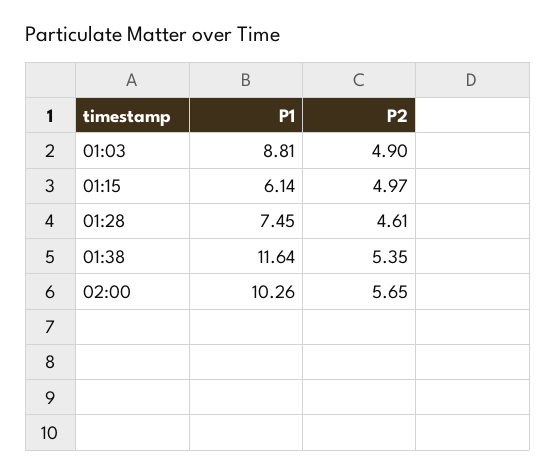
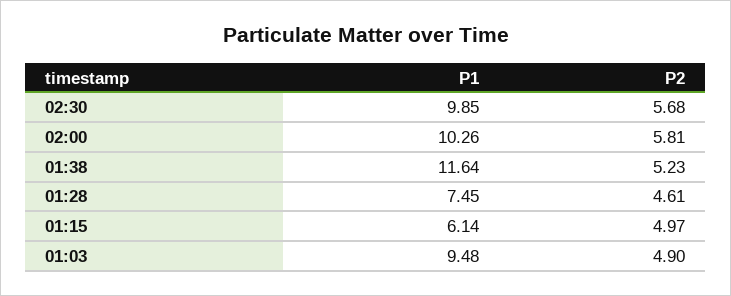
  {
    "P1": {
-     "01:03": 8.81,
+     "01:03": 9.48,
      "01:15": 6.14,
      "01:28": 7.45,
      "01:38": 11.64,
-     "02:00": 10.26
+     "02:00": 10.26,
+     "02:30": 9.85
    },
    "P2": {
      "01:03": 4.9,
      "01:15": 4.97,
      "01:28": 4.61,
-     "01:38": 5.35,
+     "01:38": 5.23,
-     "02:00": 5.65
+     "02:00": 5.81,
+     "02:30": 5.68
    }
  }

